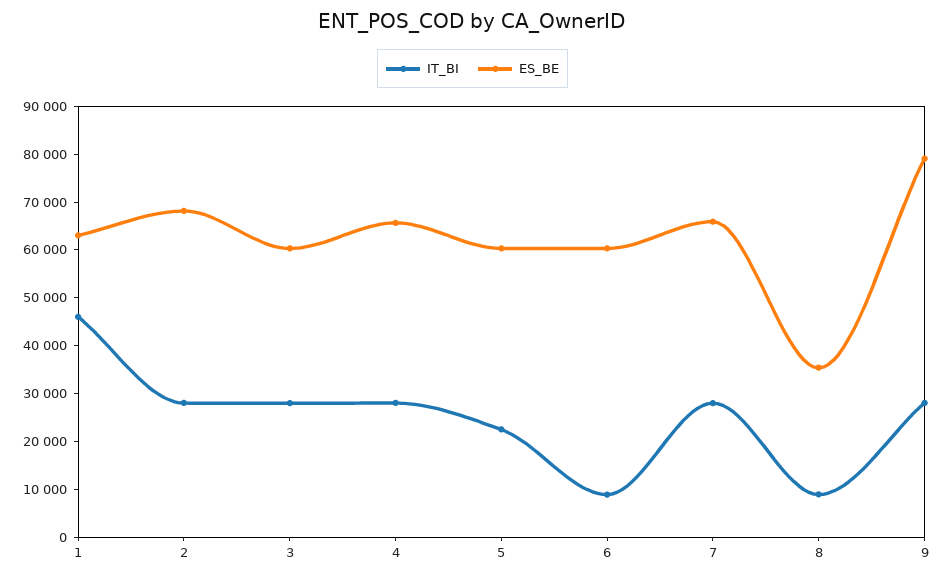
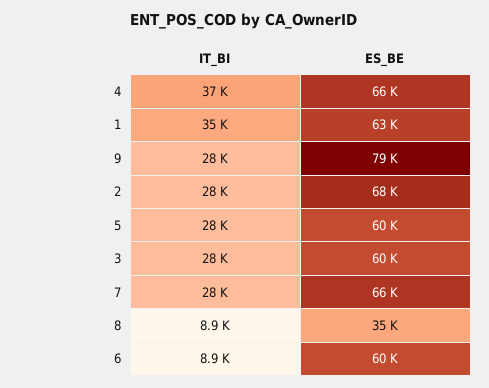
  {
    "IT_BI": {
-     "1": 46000,
+     "1": 35000,
      "2": 28000,
      "3": 28000,
-     "4": 28000,
+     "4": 37000,
-     "5": 22000,
+     "5": 28000,
      "6": 8900,
      "7": 28000,
      "8": 8900,
      "9": 28000
    },
    "ES_BE": {
      "1": 63000,
      "2": 68000,
      "3": 60000,
      "4": 66000,
      "5": 60000,
      "6": 60000,
      "7": 66000,
      "8": 35000,
      "9": 79000
    }
  }

